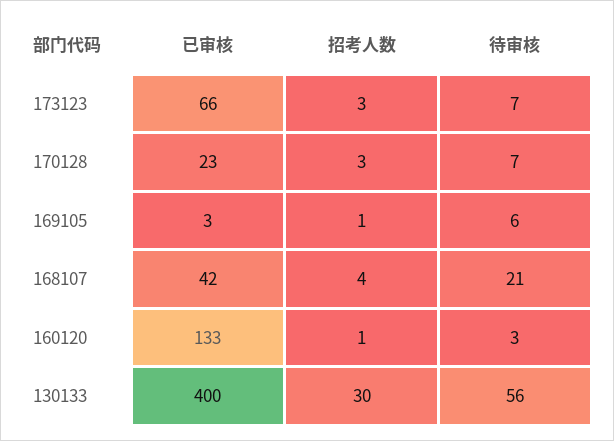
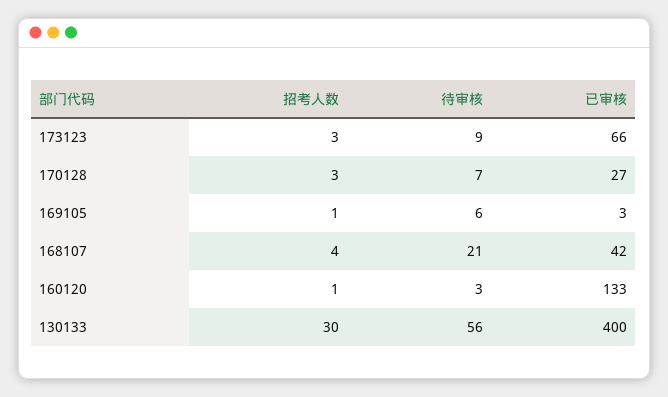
  {
    "已审核": {
      "173123": 66,
-     "170128": 23,
+     "170128": 27,
      "169105": 3,
      "168107": 42,
      "160120": 133,
      "130133": 400
    },
    "招考人数": {
      "173123": 3,
      "170128": 3,
      "169105": 1,
      "168107": 4,
      "160120": 1,
      "130133": 30
    },
    "待审核": {
-     "173123": 7,
+     "173123": 9,
      "170128": 7,
      "169105": 6,
      "168107": 21,
      "160120": 3,
      "130133": 56
    }
  }

